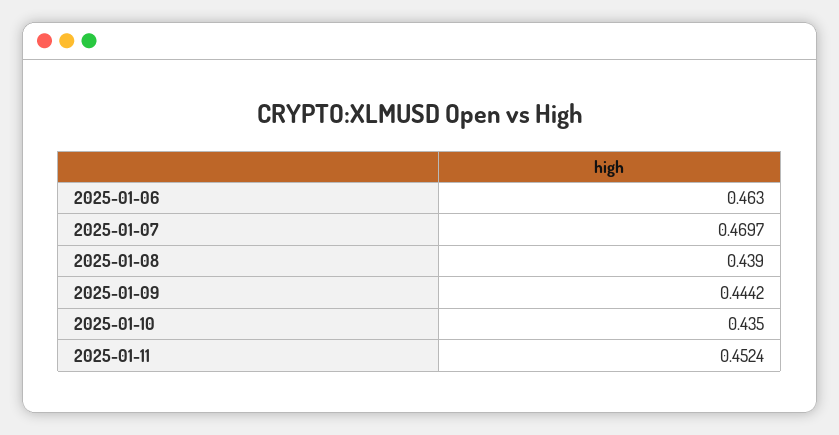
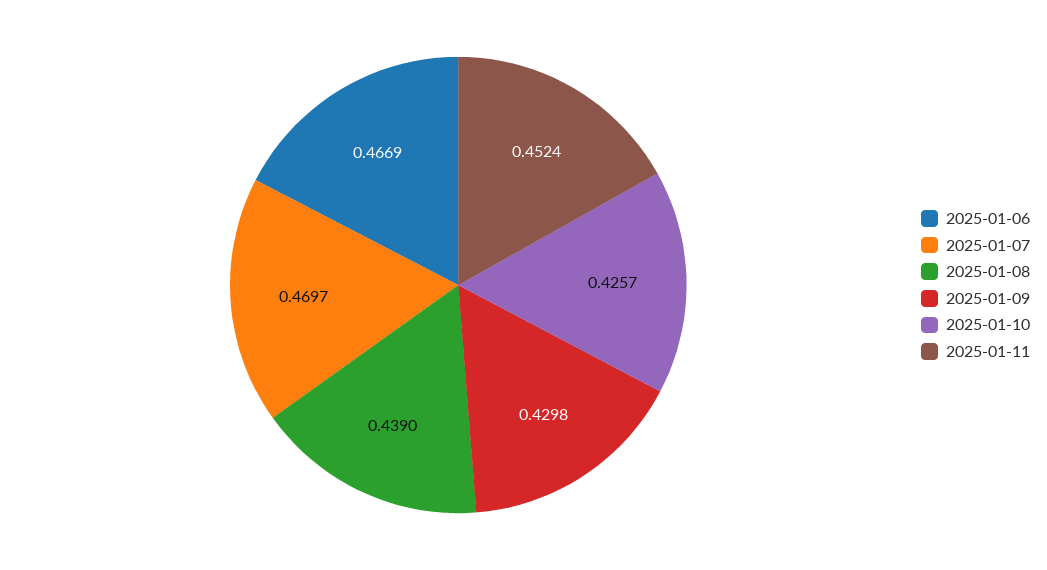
  {
-   "2025-01-06": 0.463,
+   "2025-01-06": 0.4669,
    "2025-01-07": 0.4697,
    "2025-01-08": 0.439,
-   "2025-01-09": 0.4442,
+   "2025-01-09": 0.4298,
-   "2025-01-10": 0.435,
+   "2025-01-10": 0.4257,
    "2025-01-11": 0.4524
  }

